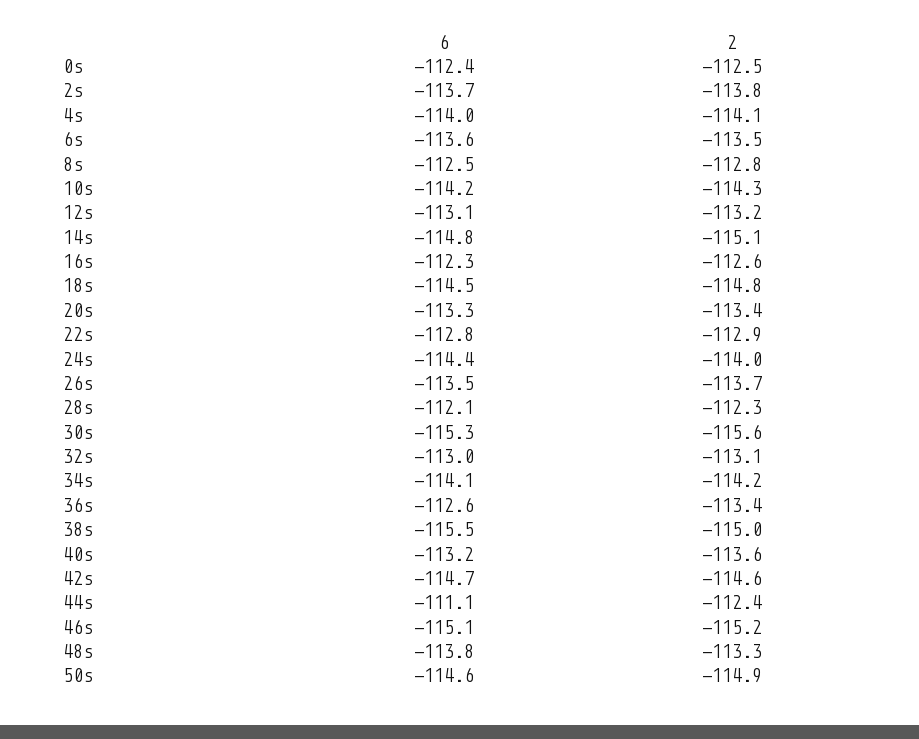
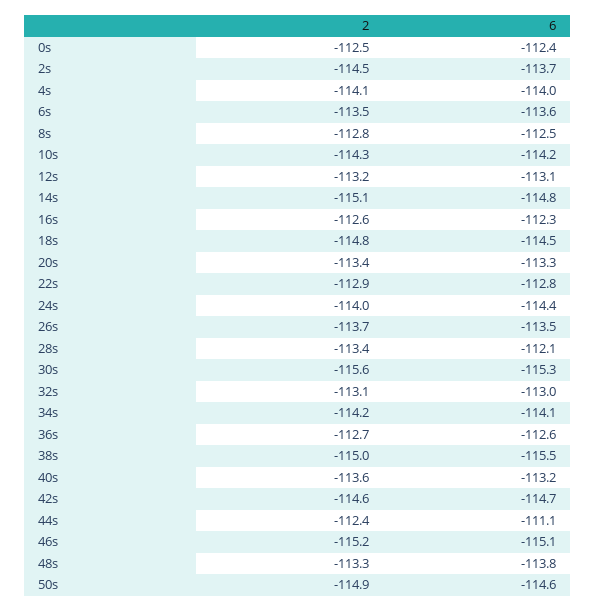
  {
    "6": {
      "0s": -112.4,
      "2s": -113.7,
      "4s": -114,
      "6s": -113.6,
      "8s": -112.5,
      "10s": -114.2,
      "12s": -113.1,
      "14s": -114.8,
      "16s": -112.3,
      "18s": -114.5,
      "20s": -113.3,
      "22s": -112.8,
      "24s": -114.4,
      "26s": -113.5,
      "28s": -112.1,
      "30s": -115.3,
      "32s": -113,
      "34s": -114.1,
      "36s": -112.6,
      "38s": -115.5,
      "40s": -113.2,
      "42s": -114.7,
      "44s": -111.1,
      "46s": -115.1,
      "48s": -113.8,
      "50s": -114.6
    },
    "2": {
      "0s": -112.5,
-     "2s": -113.8,
+     "2s": -114.5,
      "4s": -114.1,
      "6s": -113.5,
      "8s": -112.8,
      "10s": -114.3,
      "12s": -113.2,
      "14s": -115.1,
      "16s": -112.6,
      "18s": -114.8,
      "20s": -113.4,
      "22s": -112.9,
      "24s": -114,
      "26s": -113.7,
-     "28s": -112.3,
+     "28s": -113.4,
      "30s": -115.6,
      "32s": -113.1,
      "34s": -114.2,
-     "36s": -113.4,
+     "36s": -112.7,
      "38s": -115,
      "40s": -113.6,
      "42s": -114.6,
      "44s": -112.4,
      "46s": -115.2,
      "48s": -113.3,
      "50s": -114.9
    }
  }

